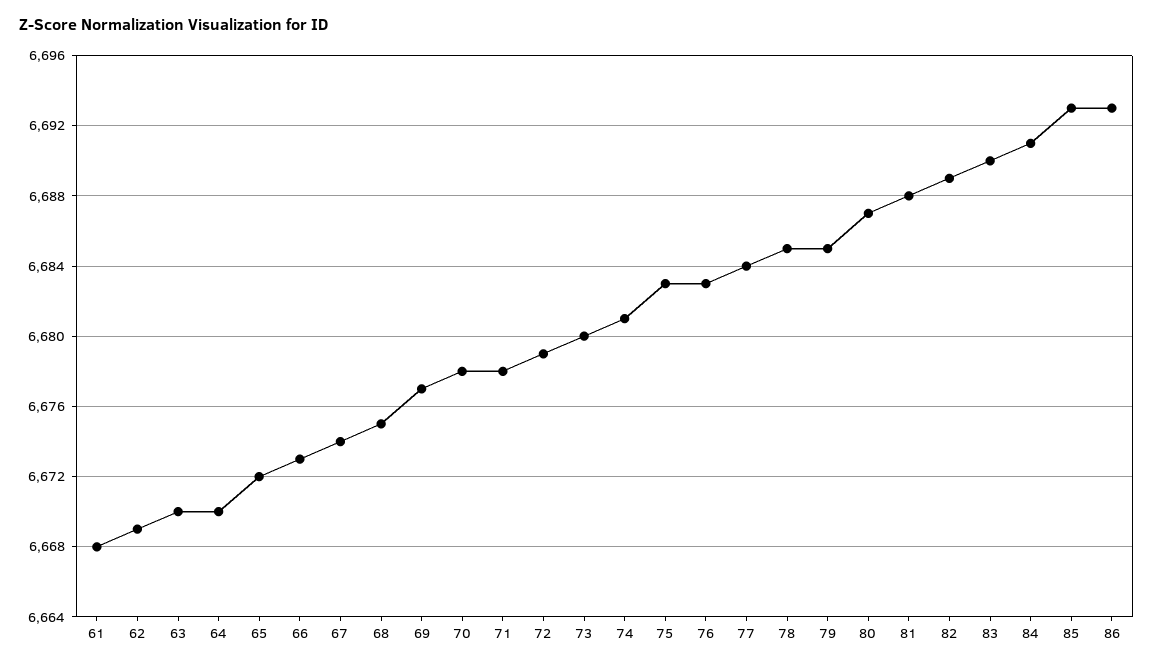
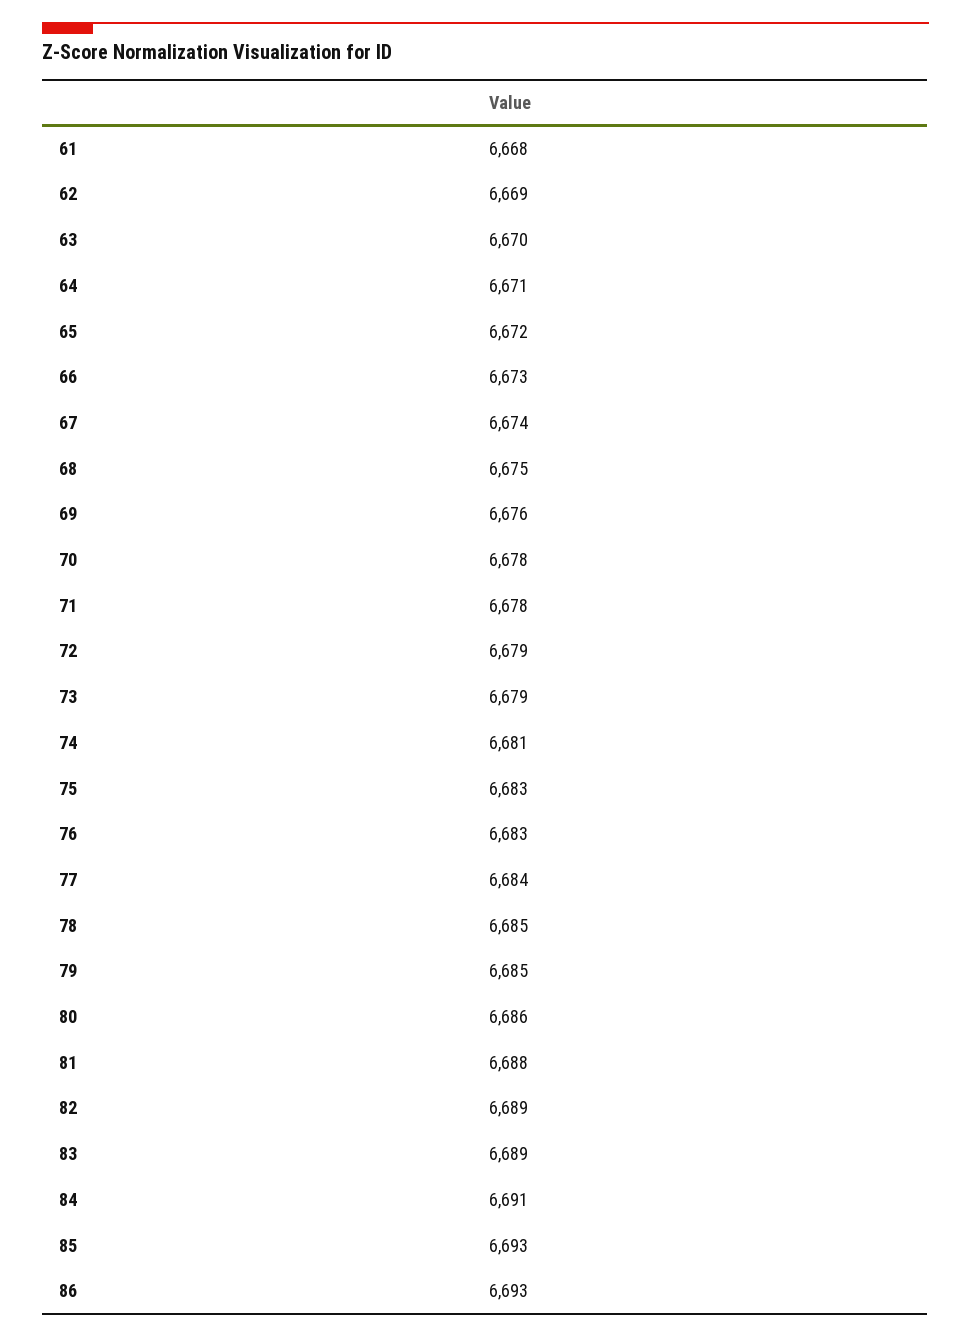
  {
    "61": 6668,
    "62": 6669,
    "63": 6670,
-   "64": 6670,
+   "64": 6671,
    "65": 6672,
    "66": 6673,
    "67": 6674,
    "68": 6675,
-   "69": 6677,
+   "69": 6676,
    "70": 6678,
    "71": 6678,
    "72": 6679,
-   "73": 6680,
+   "73": 6679,
    "74": 6681,
    "75": 6683,
    "76": 6683,
    "77": 6684,
    "78": 6685,
    "79": 6685,
-   "80": 6687,
+   "80": 6686,
    "81": 6688,
    "82": 6689,
-   "83": 6690,
+   "83": 6689,
    "84": 6691,
    "85": 6693,
    "86": 6693
  }

